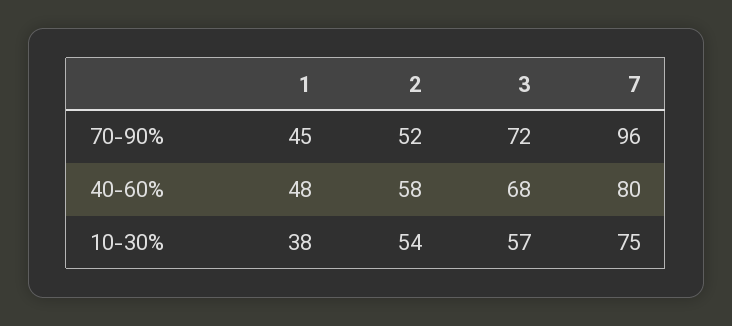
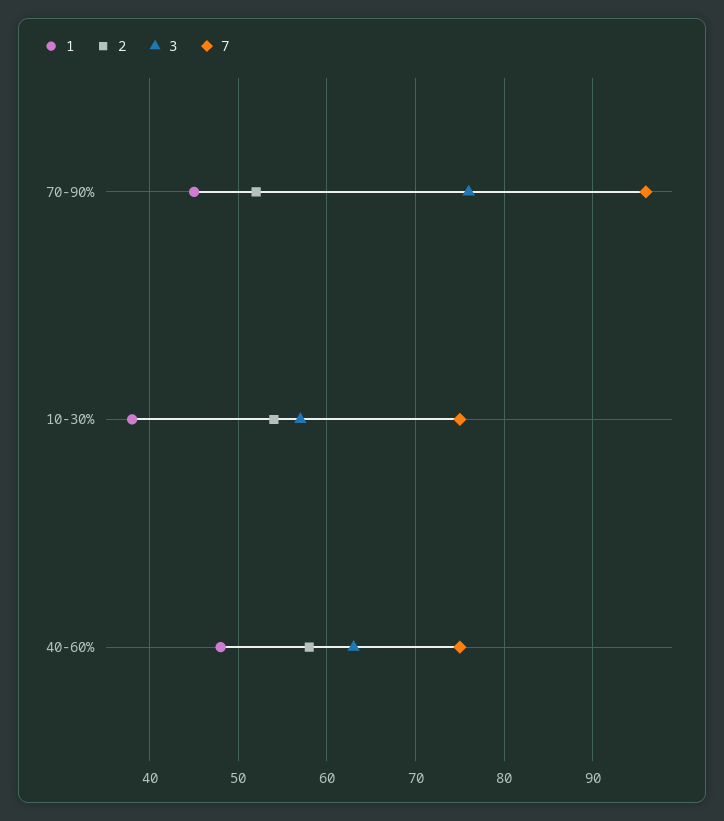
  {
    "1": {
      "70-90%": 45,
      "40-60%": 48,
      "10-30%": 38
    },
    "2": {
      "70-90%": 52,
      "40-60%": 58,
      "10-30%": 54
    },
    "3": {
-     "70-90%": 72,
+     "70-90%": 76,
-     "40-60%": 68,
+     "40-60%": 63,
      "10-30%": 57
    },
    "7": {
      "70-90%": 96,
-     "40-60%": 80,
+     "40-60%": 75,
      "10-30%": 75
    }
  }

